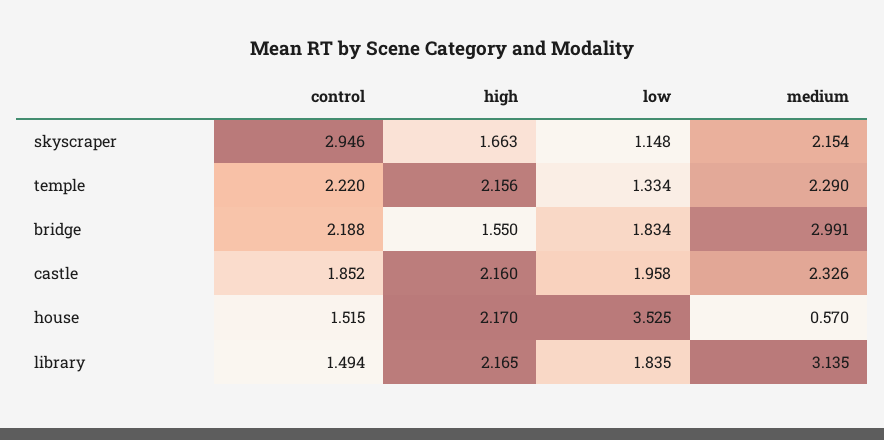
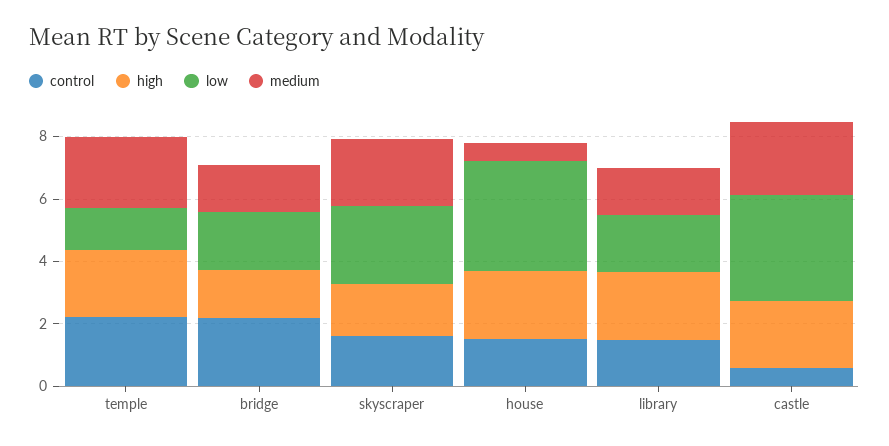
  {
    "control": {
-     "skyscraper": 2.946,
+     "skyscraper": 1.5,
      "temple": 2.22,
      "bridge": 2.188,
-     "castle": 1.852,
+     "castle": 0.5,
      "house": 1.515,
      "library": 1.494
    },
    "high": {
      "skyscraper": 1.663,
      "temple": 2.156,
      "bridge": 1.55,
      "castle": 2.16,
      "house": 2.17,
      "library": 2.165
    },
    "low": {
-     "skyscraper": 1.148,
+     "skyscraper": 2.5,
      "temple": 1.334,
      "bridge": 1.834,
-     "castle": 1.958,
+     "castle": 3.5,
      "house": 3.525,
      "library": 1.835
    },
    "medium": {
      "skyscraper": 2.154,
      "temple": 2.29,
-     "bridge": 2.991,
+     "bridge": 1.5,
      "castle": 2.326,
      "house": 0.57,
-     "library": 3.135
+     "library": 1.5
    }
  }

